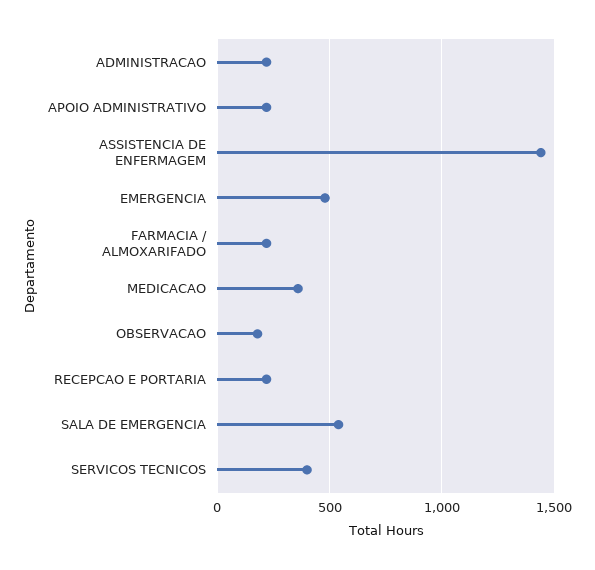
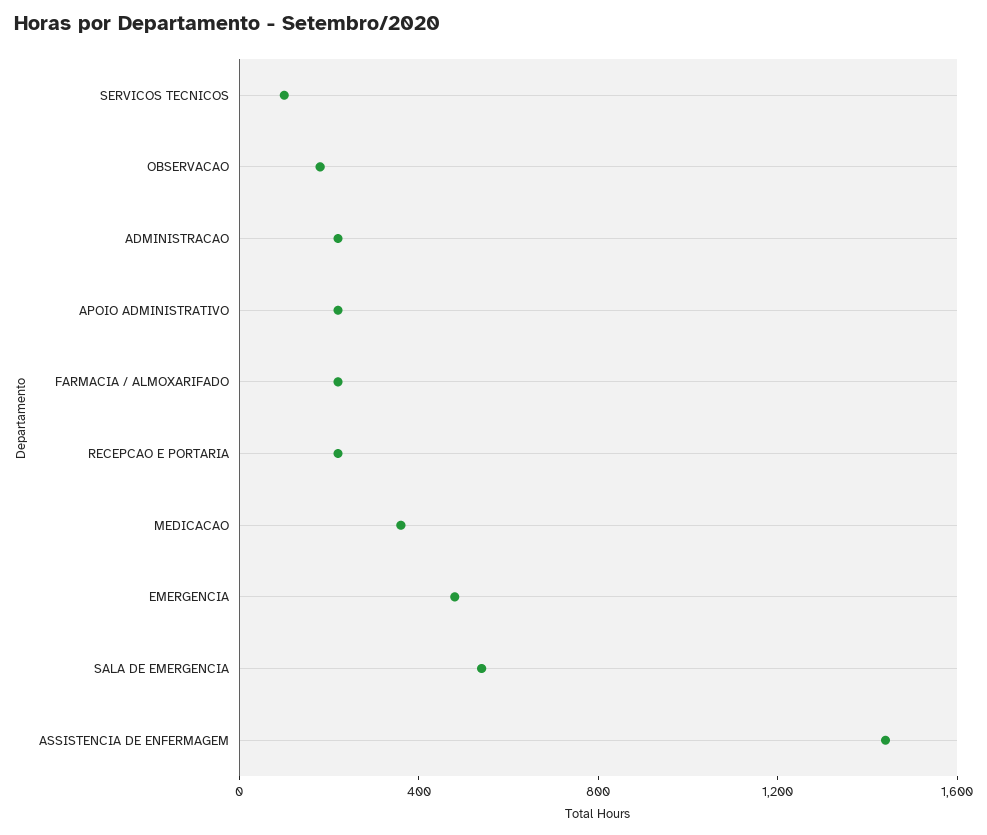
  {
    "ADMINISTRACAO": 200,
    "APOIO ADMINISTRATIVO": 200,
    "ASSISTENCIA DE ENFERMAGEM": 1450,
    "EMERGENCIA": 500,
    "FARMACIA / ALMOXARIFADO": 200,
    "MEDICACAO": 350,
    "OBSERVACAO": 200,
    "RECEPCAO E PORTARIA": 200,
    "SALA DE EMERGENCIA": 550,
-   "SERVICOS TECNICOS": 400
+   "SERVICOS TECNICOS": 100
  }

